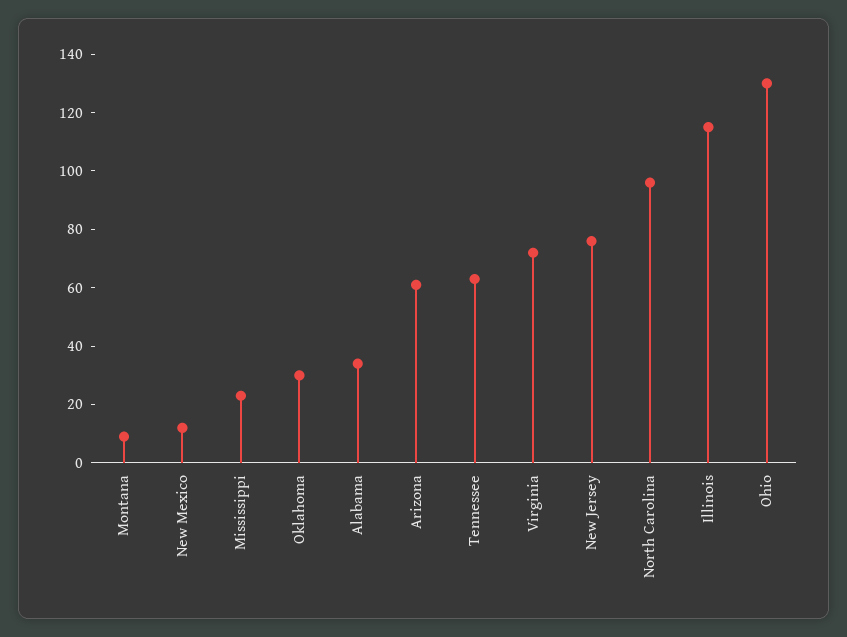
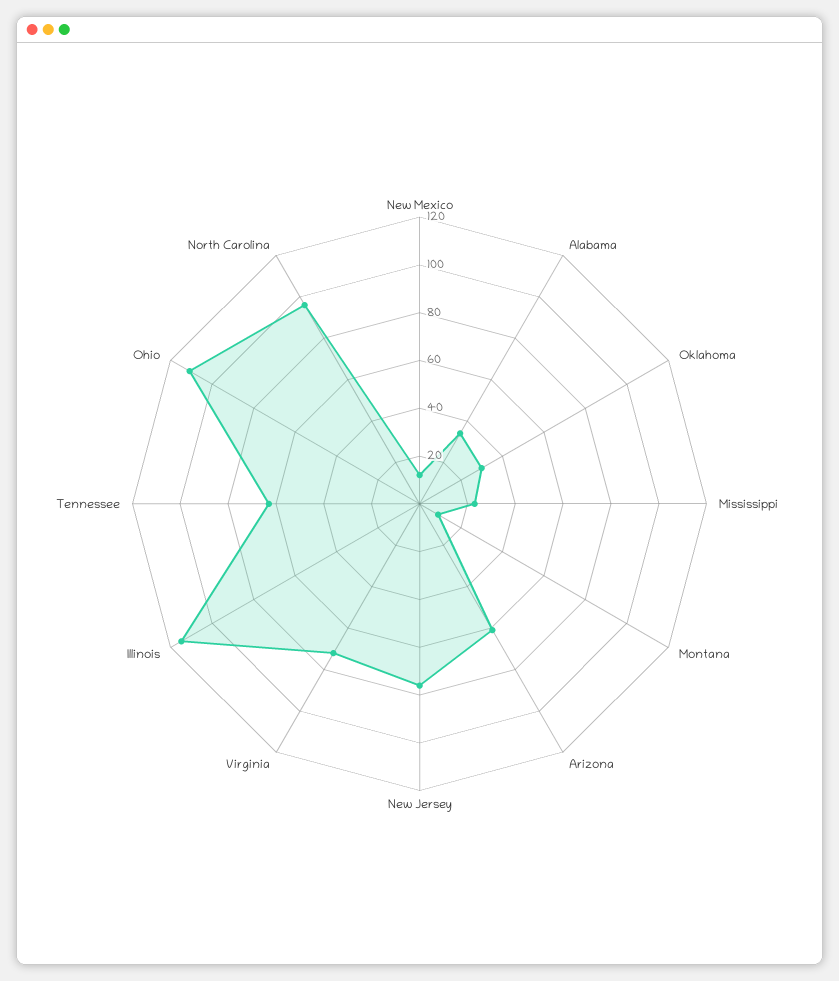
  {
    "Montana": 10,
    "New Mexico": 10,
    "Mississippi": 25,
    "Oklahoma": 30,
    "Alabama": 35,
    "Arizona": 60,
    "Tennessee": 65,
    "Virginia": 70,
    "New Jersey": 75,
    "North Carolina": 95,
    "Illinois": 115,
-   "Ohio": 130
+   "Ohio": 110
  }

